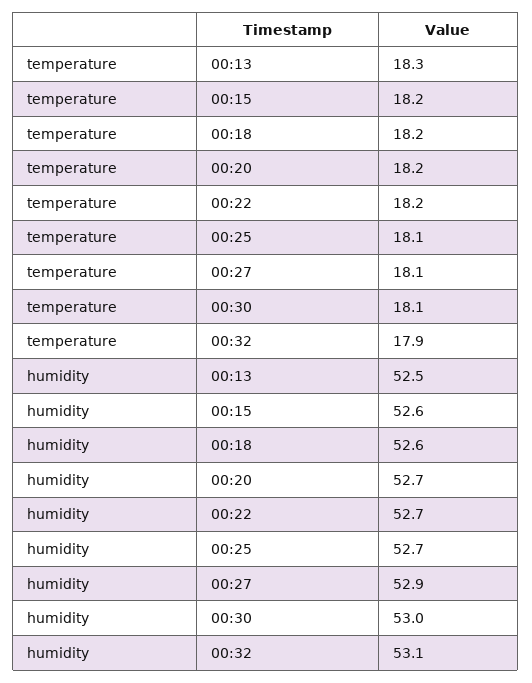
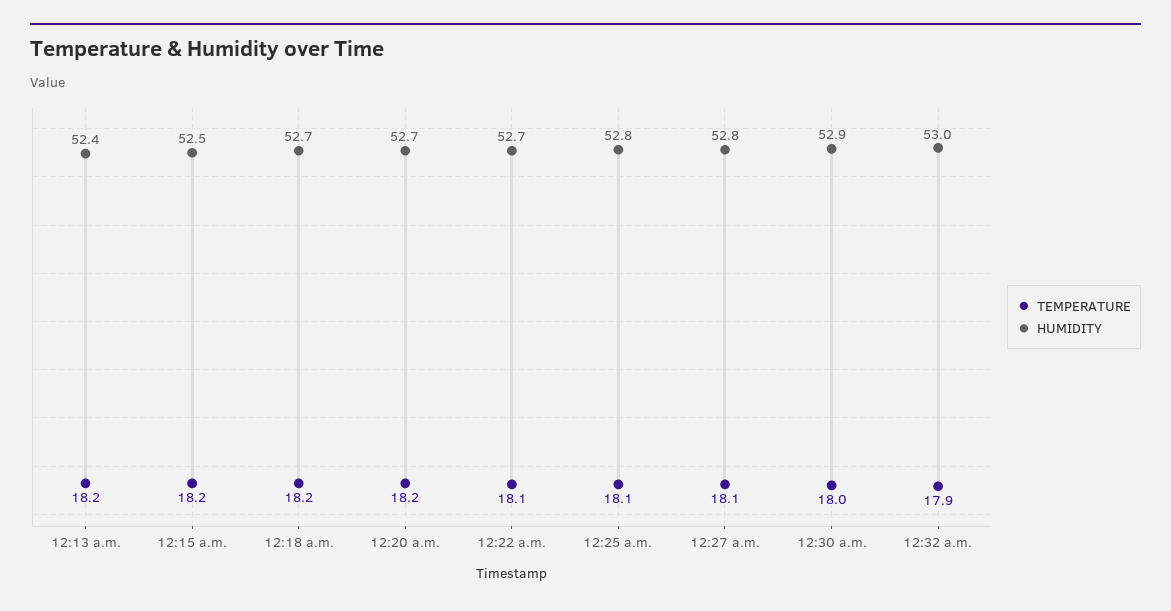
  {
    "temperature": {
-     "00:13": 18.3,
+     "00:13": 18.2,
      "00:15": 18.2,
      "00:18": 18.2,
      "00:20": 18.2,
-     "00:22": 18.2,
+     "00:22": 18.1,
      "00:25": 18.1,
      "00:27": 18.1,
-     "00:30": 18.1,
+     "00:30": 18,
      "00:32": 17.9
    },
    "humidity": {
-     "00:13": 52.5,
+     "00:13": 52.4,
-     "00:15": 52.6,
+     "00:15": 52.5,
-     "00:18": 52.6,
+     "00:18": 52.7,
      "00:20": 52.7,
      "00:22": 52.7,
-     "00:25": 52.7,
+     "00:25": 52.8,
-     "00:27": 52.9,
+     "00:27": 52.8,
-     "00:30": 53,
+     "00:30": 52.9,
-     "00:32": 53.1
+     "00:32": 53
    }
  }

